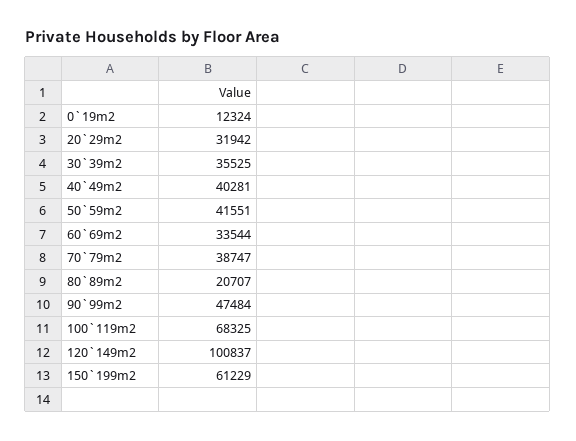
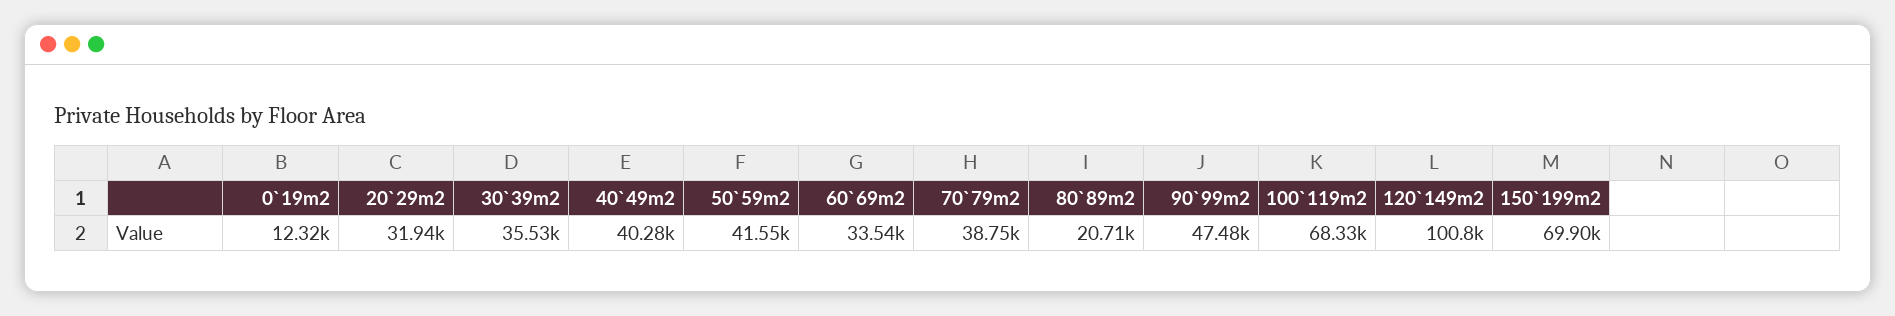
  {
    "0`19m2": 12324,
    "20`29m2": 31942,
    "30`39m2": 35525,
    "40`49m2": 40281,
    "50`59m2": 41551,
    "60`69m2": 33544,
    "70`79m2": 38747,
    "80`89m2": 20707,
    "90`99m2": 47484,
    "100`119m2": 68325,
    "120`149m2": 100837,
-   "150`199m2": 61229
+   "150`199m2": 69900
  }

